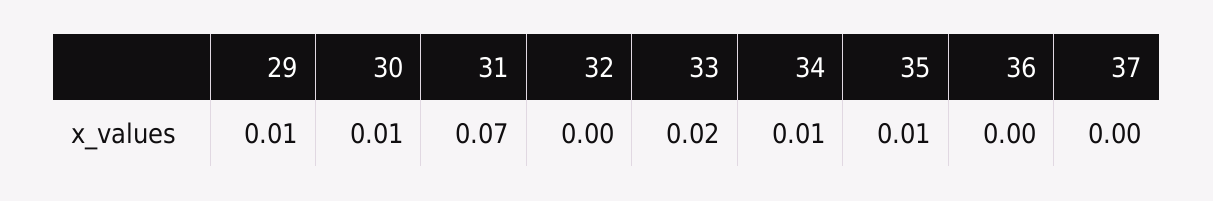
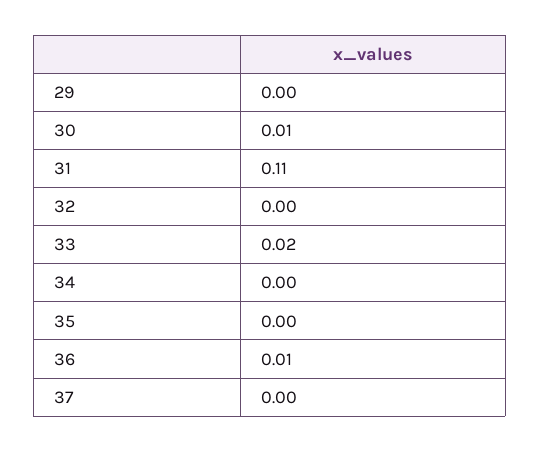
  {
-   "29": 0.01,
+   "29": 0,
    "30": 0.01,
-   "31": 0.07,
+   "31": 0.11,
    "32": 0,
    "33": 0.02,
-   "34": 0.01,
+   "34": 0,
-   "35": 0.01,
+   "35": 0,
-   "36": 0,
+   "36": 0.01,
    "37": 0
  }

